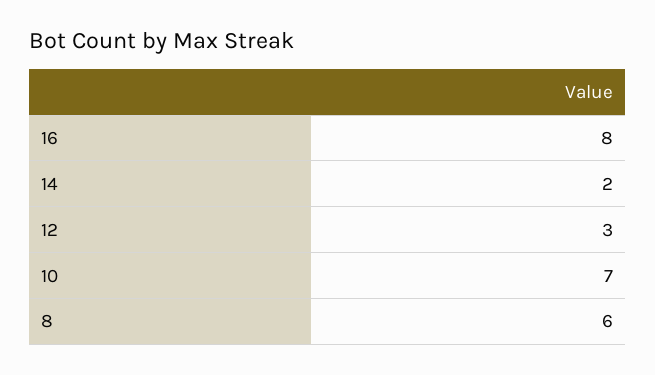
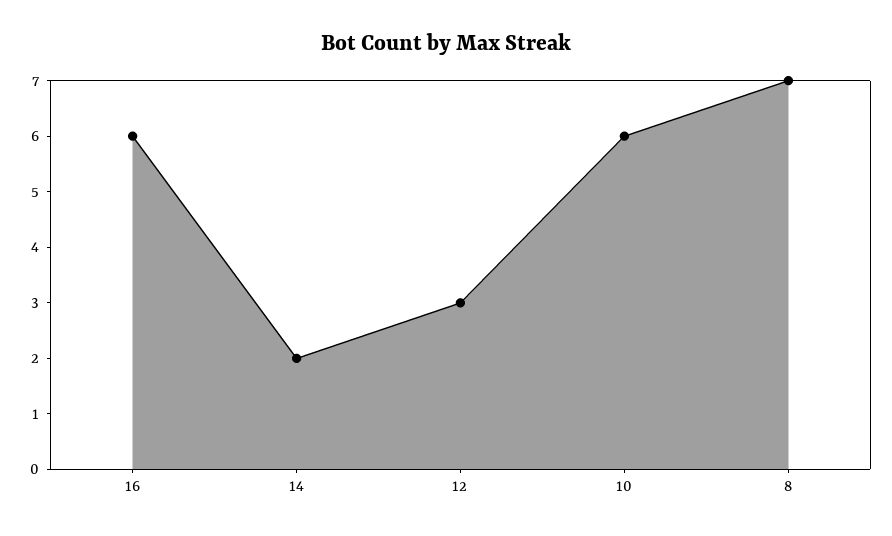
  {
-   "16": 8,
+   "16": 6,
    "14": 2,
    "12": 3,
-   "10": 7,
+   "10": 6,
-   "8": 6
+   "8": 7
  }

